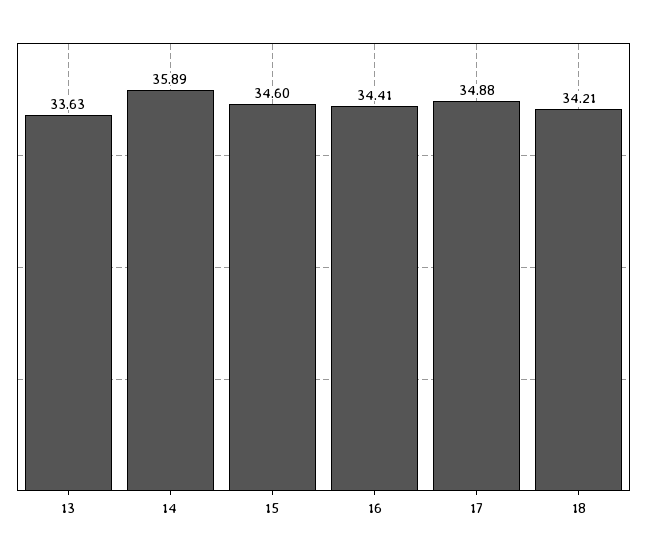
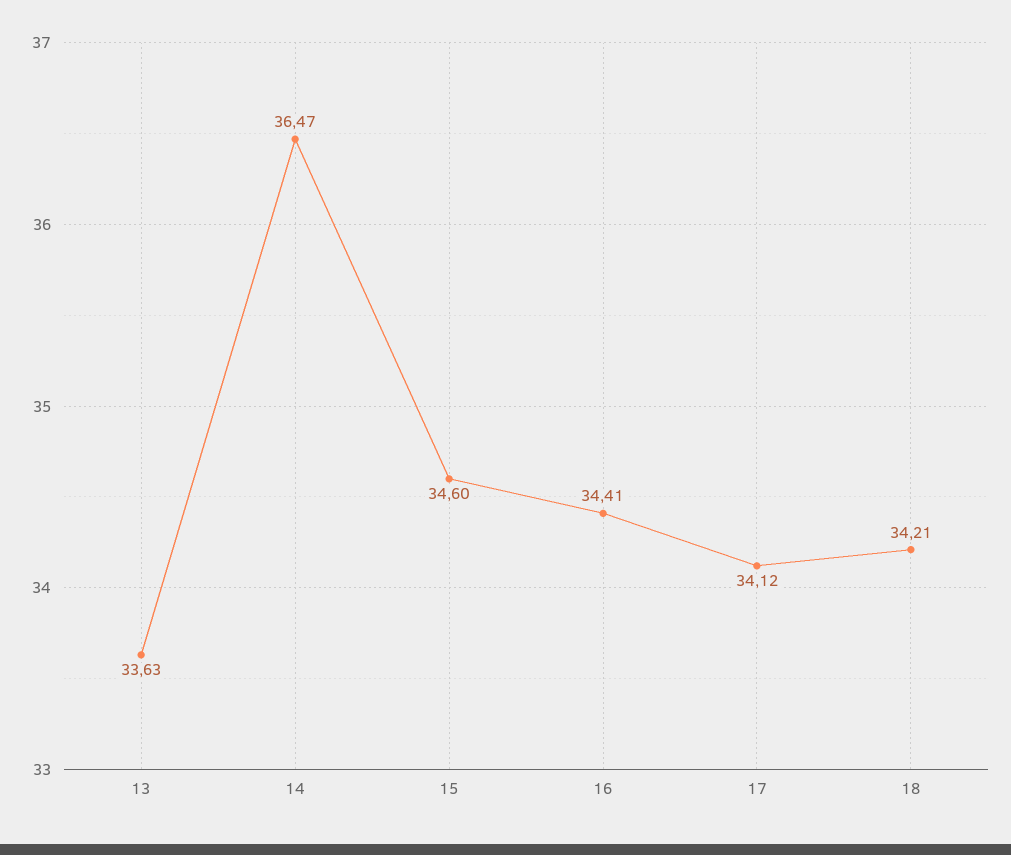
  {
    "13": 33.63,
-   "14": 35.89,
+   "14": 36.47,
    "15": 34.6,
    "16": 34.41,
-   "17": 34.88,
+   "17": 34.12,
    "18": 34.21
  }

